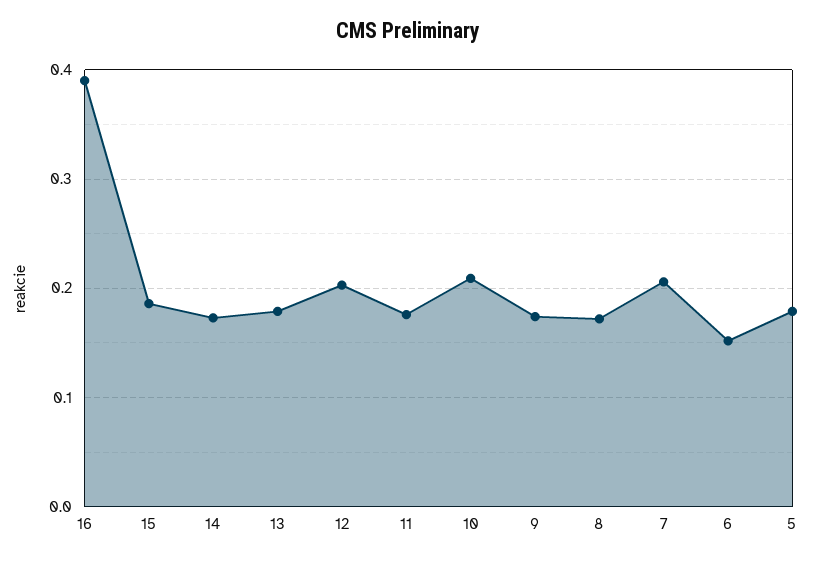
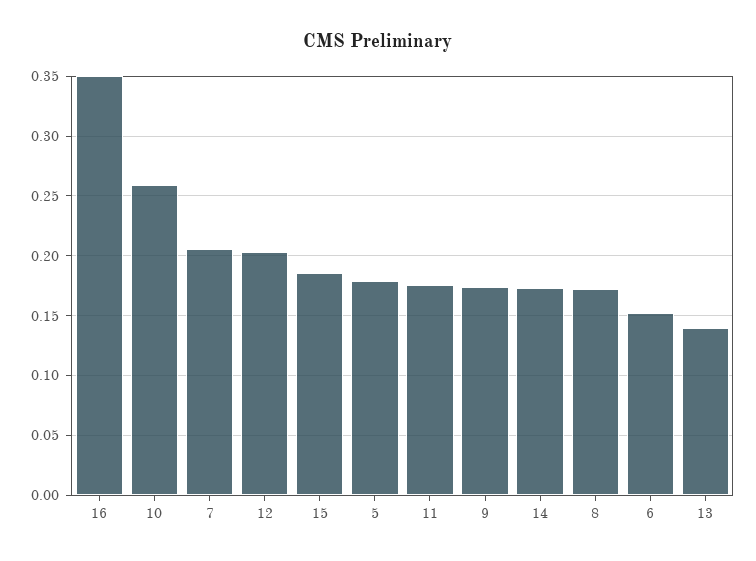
  {
-   "16": 0.39,
+   "16": 0.35,
    "15": 0.19,
    "14": 0.17,
-   "13": 0.18,
+   "13": 0.14,
    "12": 0.2,
    "11": 0.18,
-   "10": 0.21,
+   "10": 0.26,
    "9": 0.17,
    "8": 0.17,
    "7": 0.21,
    "6": 0.15,
    "5": 0.18
  }

